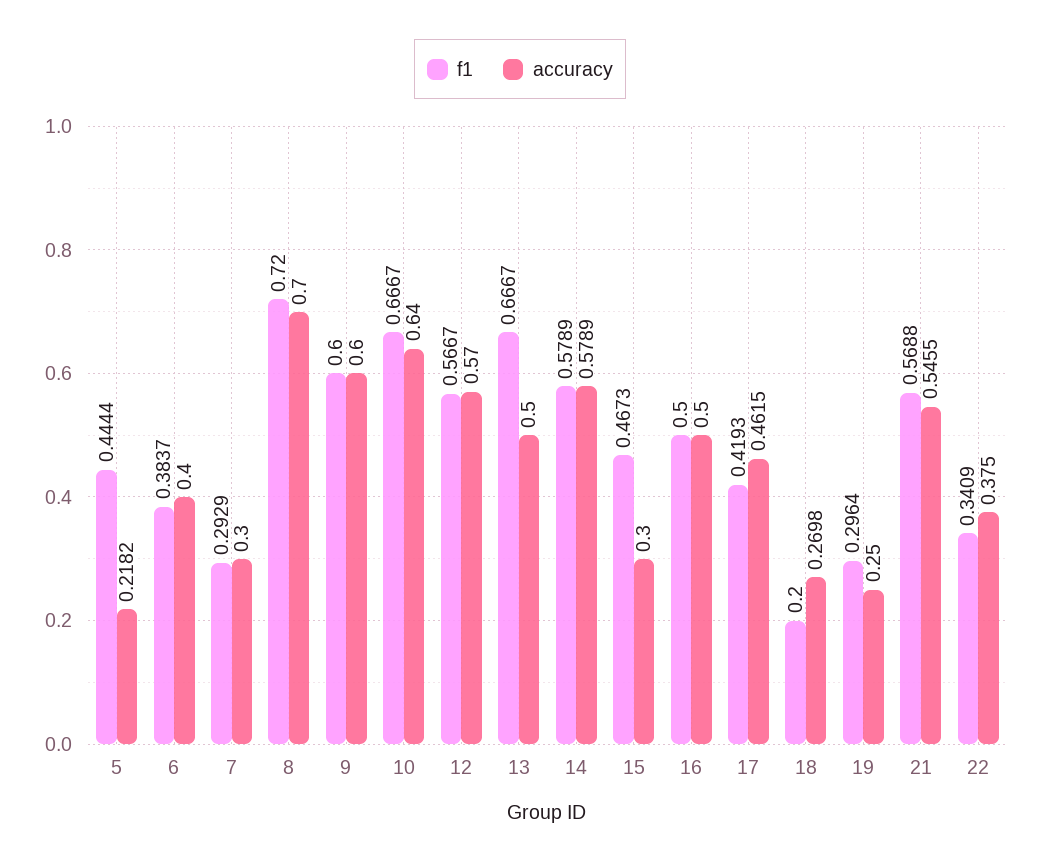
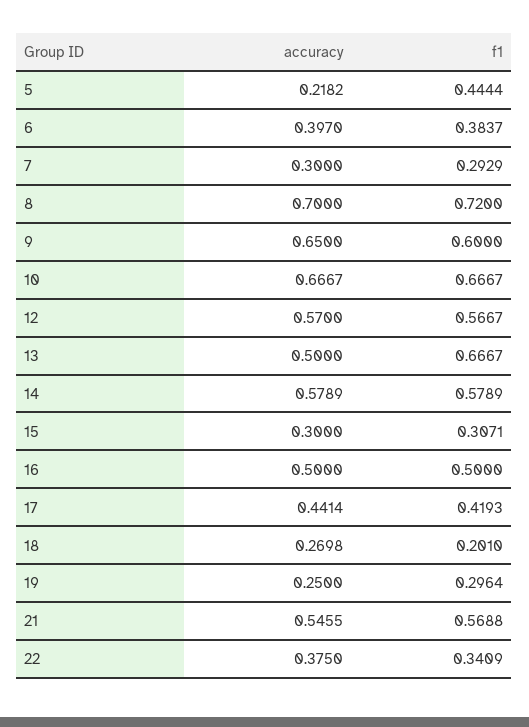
  {
    "f1": {
      "5": 0.4444,
      "6": 0.3837,
      "7": 0.2929,
      "8": 0.72,
      "9": 0.6,
      "10": 0.6667,
      "12": 0.5667,
      "13": 0.6667,
      "14": 0.5789,
-     "15": 0.4673,
+     "15": 0.3071,
      "16": 0.5,
      "17": 0.4193,
-     "18": 0.2,
+     "18": 0.201,
      "19": 0.2964,
      "21": 0.5688,
      "22": 0.3409
    },
    "accuracy": {
      "5": 0.2182,
-     "6": 0.4,
+     "6": 0.397,
      "7": 0.3,
      "8": 0.7,
-     "9": 0.6,
+     "9": 0.65,
-     "10": 0.64,
+     "10": 0.6667,
      "12": 0.57,
      "13": 0.5,
      "14": 0.5789,
      "15": 0.3,
      "16": 0.5,
-     "17": 0.4615,
+     "17": 0.4414,
      "18": 0.2698,
      "19": 0.25,
      "21": 0.5455,
      "22": 0.375
    }
  }

